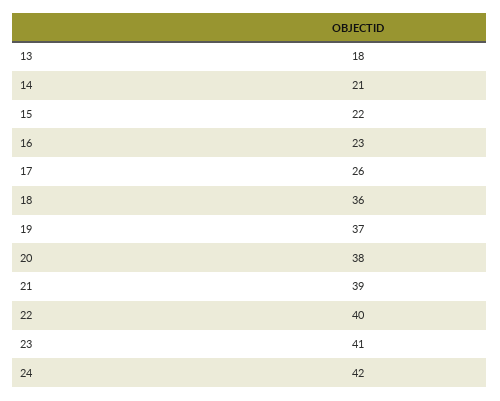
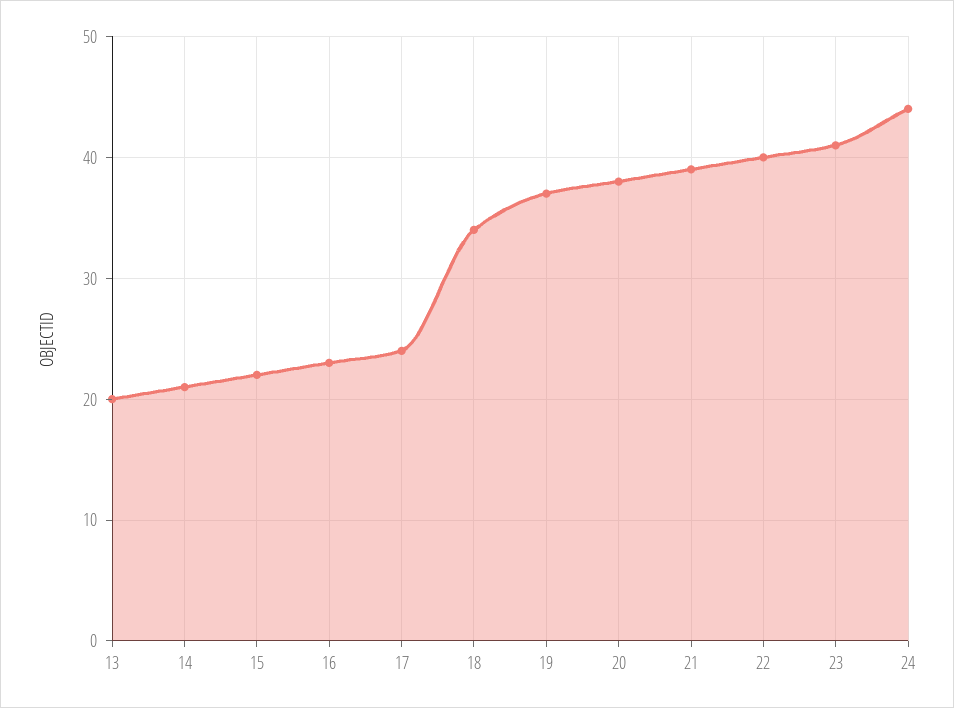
  {
-   "13": 18,
+   "13": 20,
    "14": 21,
    "15": 22,
    "16": 23,
-   "17": 26,
+   "17": 24,
-   "18": 36,
+   "18": 34,
    "19": 37,
    "20": 38,
    "21": 39,
    "22": 40,
    "23": 41,
-   "24": 42
+   "24": 44
  }

